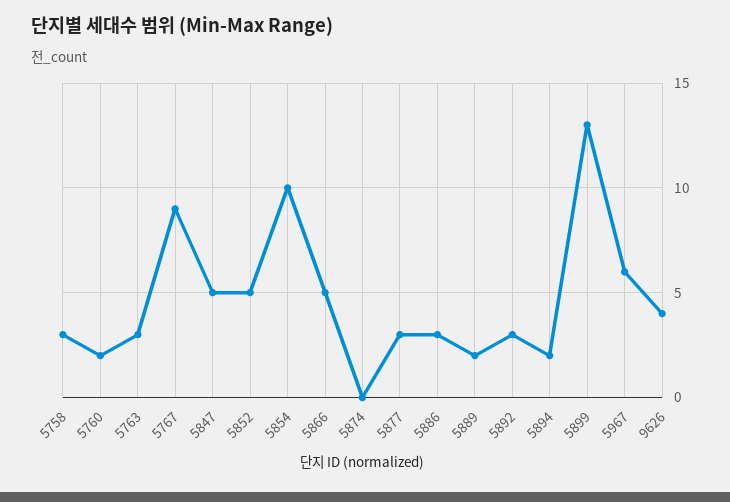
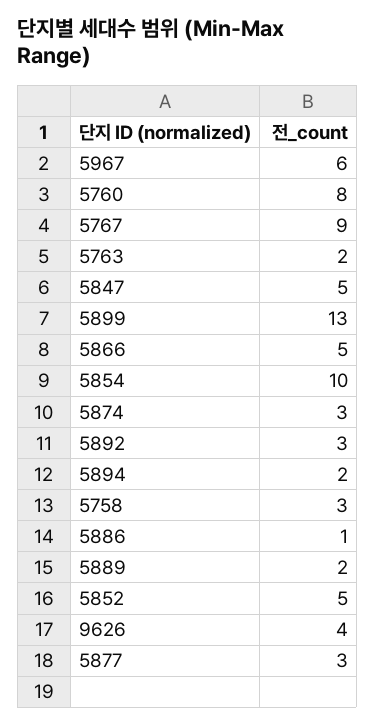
  {
    "5758": 3,
-   "5760": 2,
+   "5760": 8,
-   "5763": 3,
+   "5763": 2,
    "5767": 9,
    "5847": 5,
    "5852": 5,
    "5854": 10,
    "5866": 5,
-   "5874": 0,
+   "5874": 3,
    "5877": 3,
-   "5886": 3,
+   "5886": 1,
    "5889": 2,
    "5892": 3,
    "5894": 2,
    "5899": 13,
    "5967": 6,
    "9626": 4
  }

